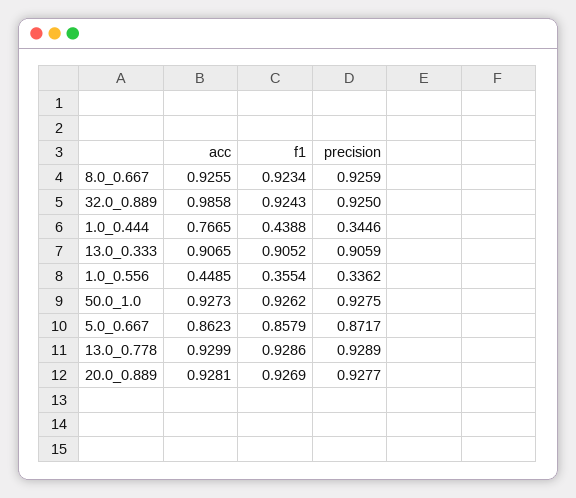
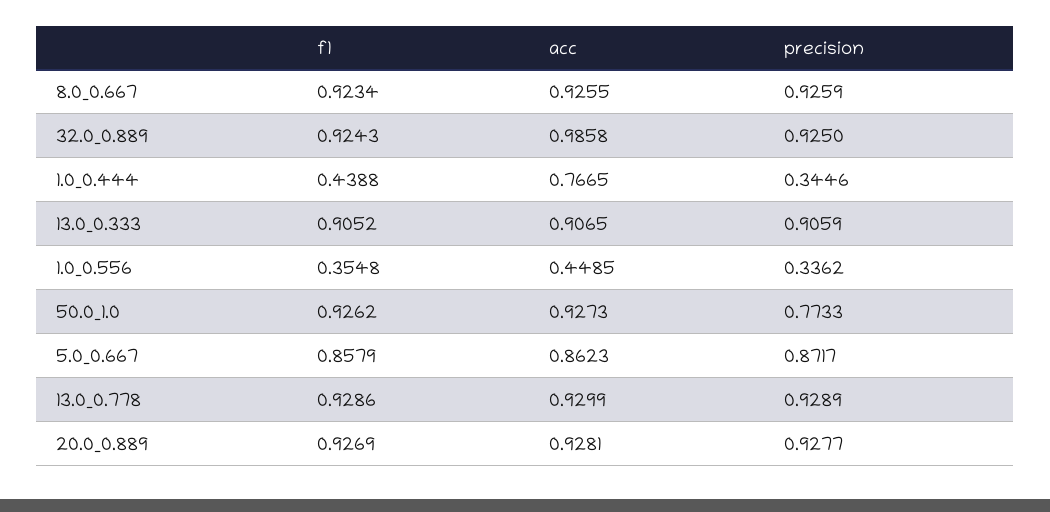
  {
    "acc": {
      "8.0_0.667": 0.9255,
      "32.0_0.889": 0.9858,
      "1.0_0.444": 0.7665,
      "13.0_0.333": 0.9065,
      "1.0_0.556": 0.4485,
      "50.0_1.0": 0.9273,
      "5.0_0.667": 0.8623,
      "13.0_0.778": 0.9299,
      "20.0_0.889": 0.9281
    },
    "f1": {
      "8.0_0.667": 0.9234,
      "32.0_0.889": 0.9243,
      "1.0_0.444": 0.4388,
      "13.0_0.333": 0.9052,
-     "1.0_0.556": 0.3554,
+     "1.0_0.556": 0.3548,
      "50.0_1.0": 0.9262,
      "5.0_0.667": 0.8579,
      "13.0_0.778": 0.9286,
      "20.0_0.889": 0.9269
    },
    "precision": {
      "8.0_0.667": 0.9259,
      "32.0_0.889": 0.925,
      "1.0_0.444": 0.3446,
      "13.0_0.333": 0.9059,
      "1.0_0.556": 0.3362,
-     "50.0_1.0": 0.9275,
+     "50.0_1.0": 0.7733,
      "5.0_0.667": 0.8717,
      "13.0_0.778": 0.9289,
      "20.0_0.889": 0.9277
    }
  }

